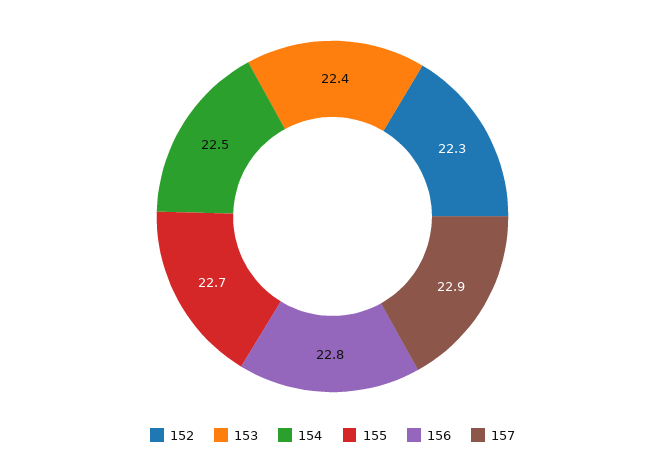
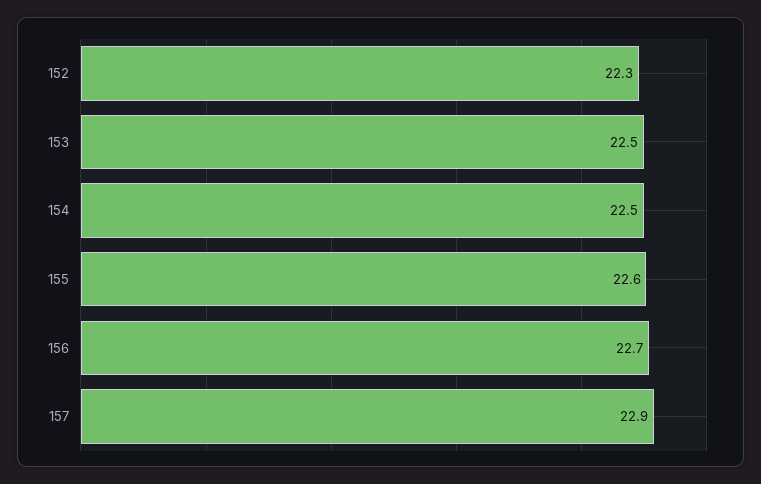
  {
    "152": 22.3,
-   "153": 22.4,
+   "153": 22.5,
    "154": 22.5,
-   "155": 22.7,
+   "155": 22.6,
-   "156": 22.8,
+   "156": 22.7,
    "157": 22.9
  }

